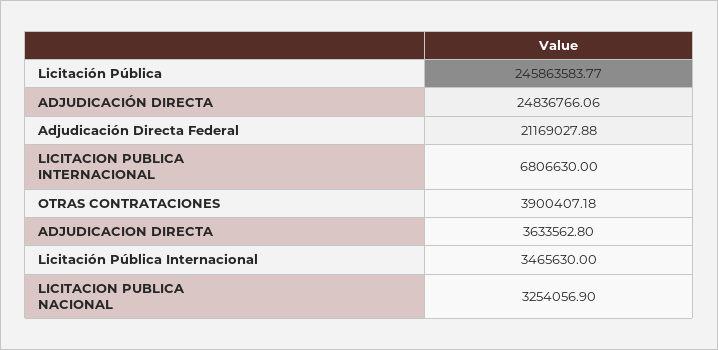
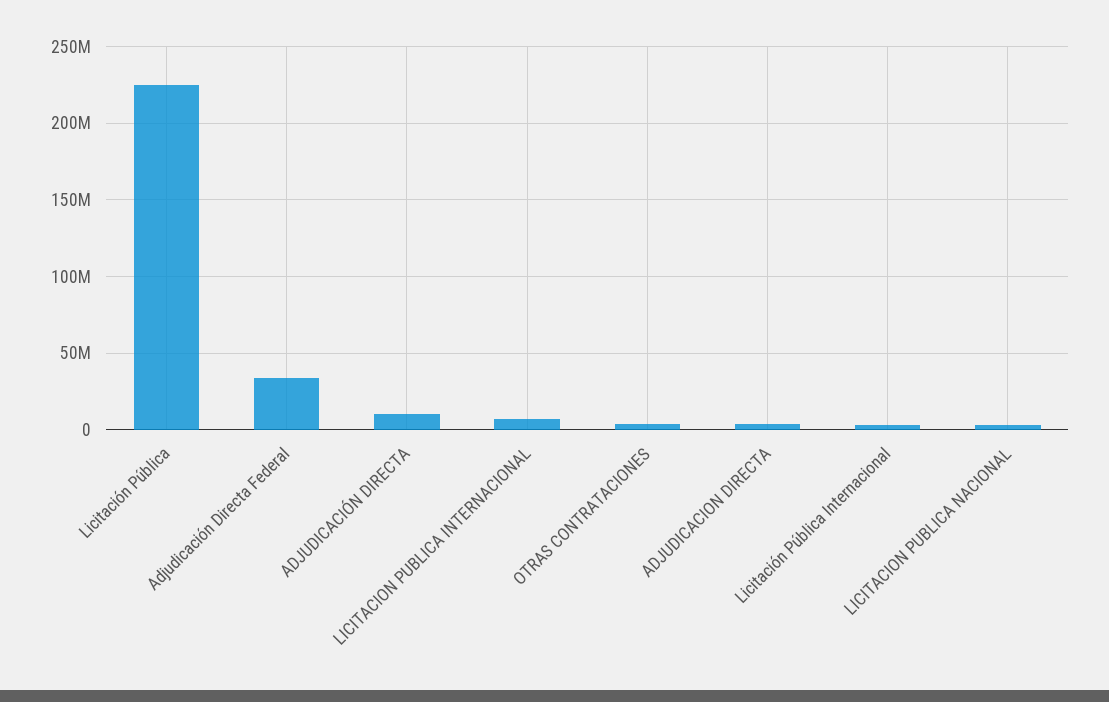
  {
-   "Licitación Pública": 245863583.77,
+   "Licitación Pública": 225000000,
-   "ADJUDICACIÓN DIRECTA": 24836766.06,
+   "ADJUDICACIÓN DIRECTA": 10000000,
-   "Adjudicación Directa Federal": 21169027.88,
+   "Adjudicación Directa Federal": 35000000,
    "LICITACION PUBLICA INTERNACIONAL": 6806630,
    "OTRAS CONTRATACIONES": 3900407.18,
    "ADJUDICACION DIRECTA": 3633562.8,
    "Licitación Pública Internacional": 3465630,
    "LICITACION PUBLICA NACIONAL": 3254056.9
  }

